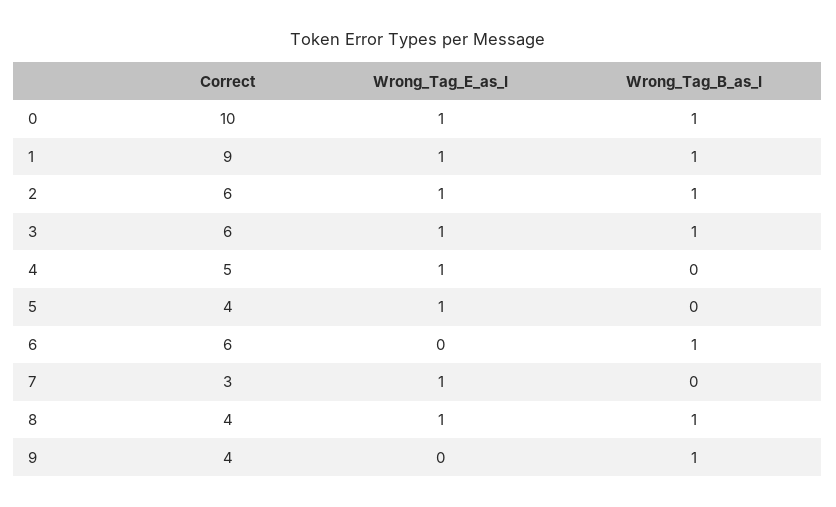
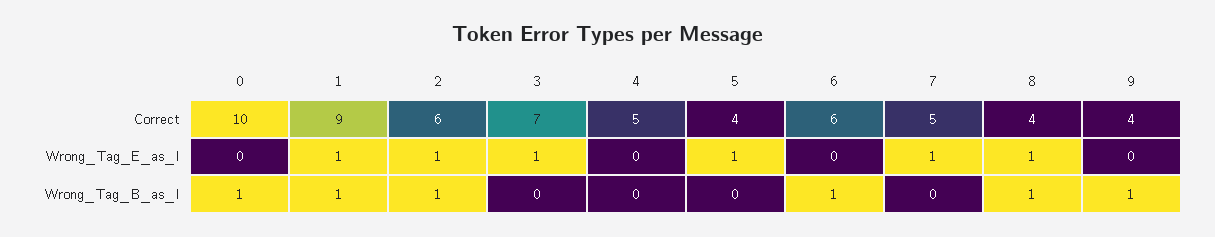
  {
    "Correct": {
      "0": 10,
      "1": 9,
      "2": 6,
-     "3": 6,
+     "3": 7,
      "4": 5,
      "5": 4,
      "6": 6,
-     "7": 3,
+     "7": 5,
      "8": 4,
      "9": 4
    },
    "Wrong_Tag_E_as_I": {
-     "0": 1,
+     "0": 0,
      "1": 1,
      "2": 1,
      "3": 1,
-     "4": 1,
+     "4": 0,
      "5": 1,
      "6": 0,
      "7": 1,
      "8": 1,
      "9": 0
    },
    "Wrong_Tag_B_as_I": {
      "0": 1,
      "1": 1,
      "2": 1,
-     "3": 1,
+     "3": 0,
      "4": 0,
      "5": 0,
      "6": 1,
      "7": 0,
      "8": 1,
      "9": 1
    }
  }

